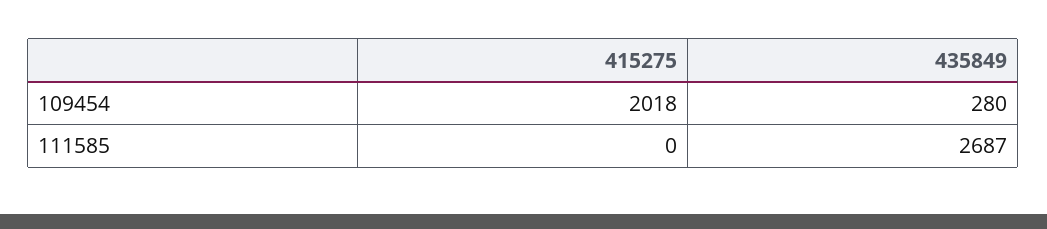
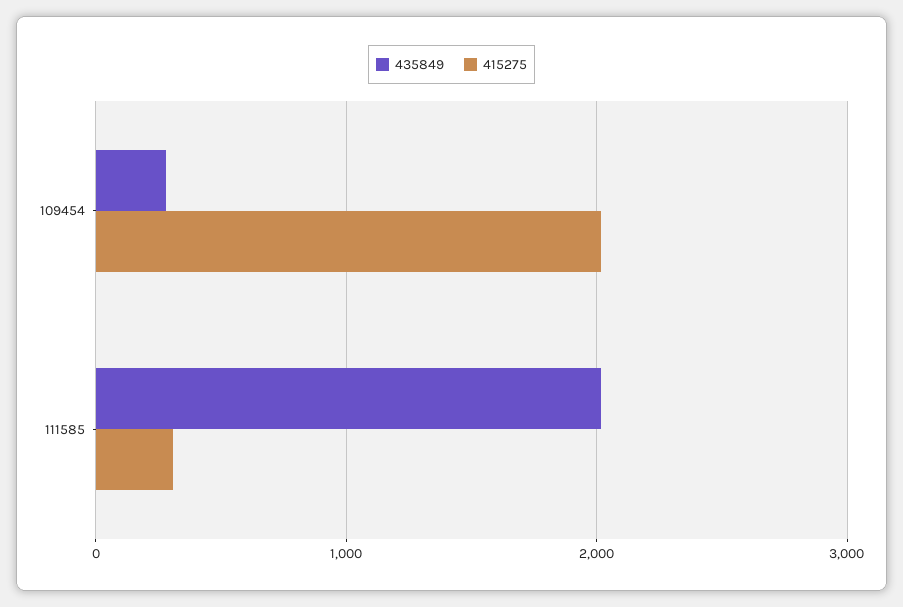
  {
    "415275": {
      "109454": 2018,
-     "111585": 0
+     "111585": 300
    },
    "435849": {
      "109454": 280,
-     "111585": 2687
+     "111585": 2000
    }
  }

